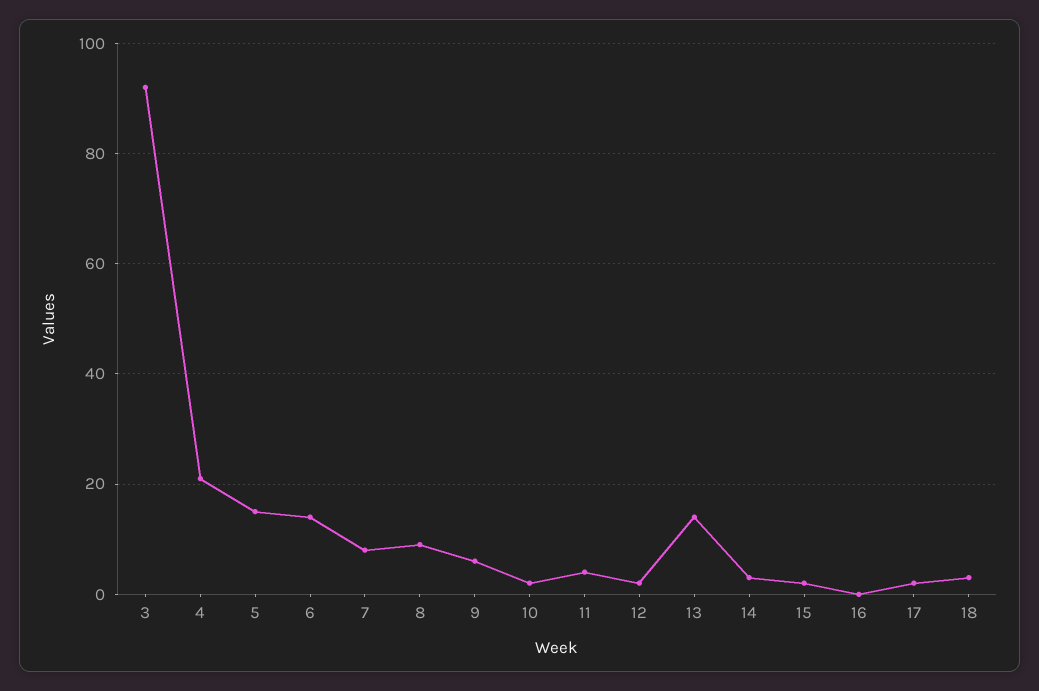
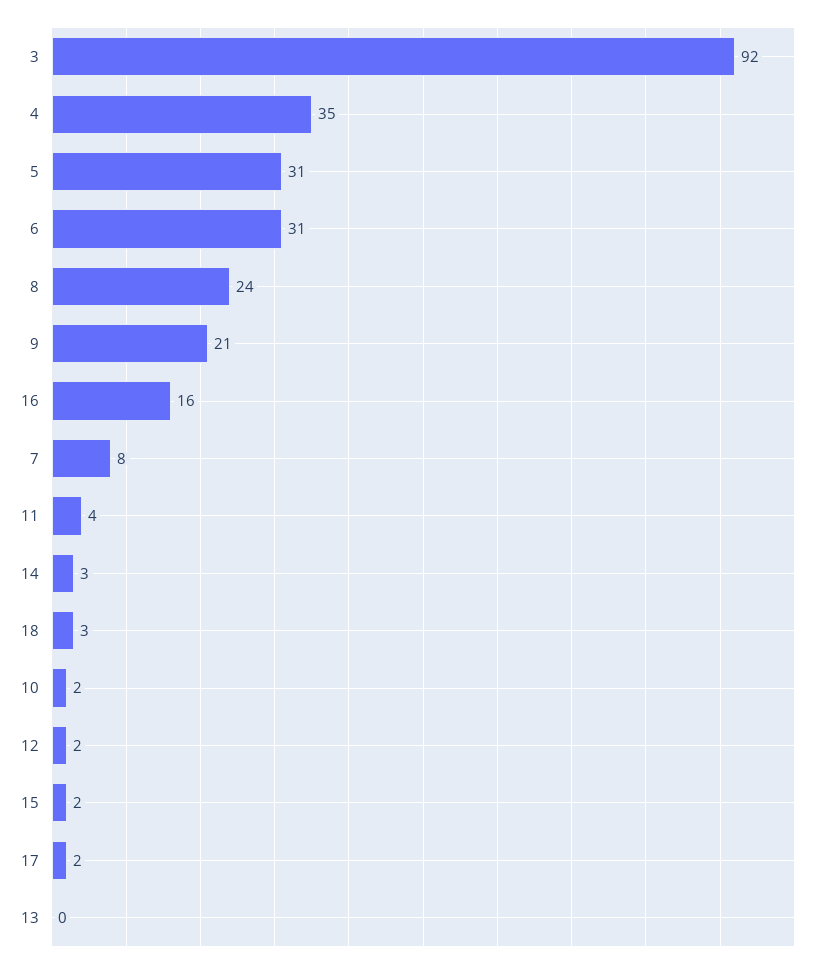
  {
    "3": 92,
-   "4": 20,
+   "4": 35,
-   "5": 15,
+   "5": 31,
-   "6": 15,
+   "6": 31,
    "7": 8,
-   "8": 10,
+   "8": 24,
-   "9": 5,
+   "9": 21,
    "10": 2,
    "11": 4,
    "12": 2,
-   "13": 15,
+   "13": 0,
    "14": 3,
    "15": 2,
-   "16": 0,
+   "16": 16,
    "17": 2,
    "18": 3
  }

